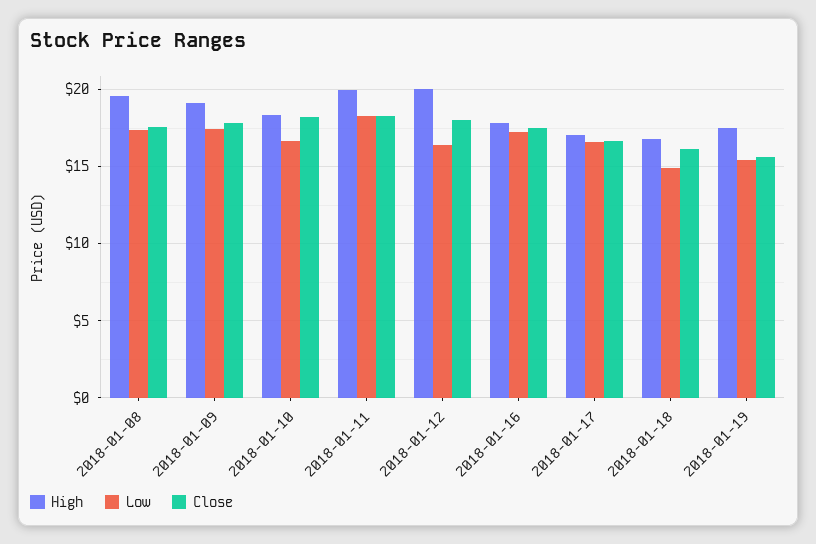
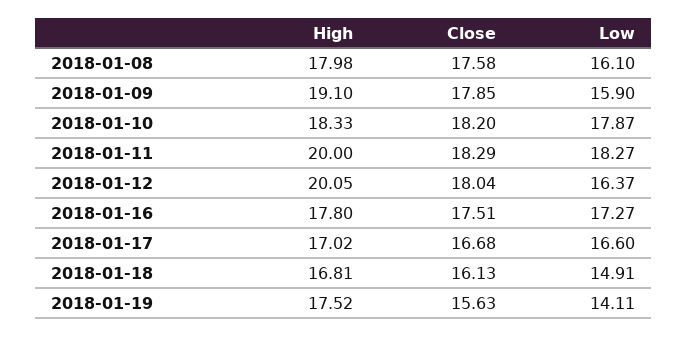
  {
    "High": {
-     "2018-01-08": 19.5,
+     "2018-01-08": 17.98,
      "2018-01-09": 19.1,
      "2018-01-10": 18.33,
      "2018-01-11": 20,
      "2018-01-12": 20.05,
      "2018-01-16": 17.8,
      "2018-01-17": 17.02,
      "2018-01-18": 16.81,
      "2018-01-19": 17.52
    },
    "Low": {
-     "2018-01-08": 17.5,
+     "2018-01-08": 16.1,
-     "2018-01-09": 17.5,
+     "2018-01-09": 15.9,
-     "2018-01-10": 16.5,
+     "2018-01-10": 17.87,
      "2018-01-11": 18.27,
      "2018-01-12": 16.37,
      "2018-01-16": 17.27,
      "2018-01-17": 16.6,
      "2018-01-18": 14.91,
-     "2018-01-19": 15.5
+     "2018-01-19": 14.11
    },
    "Close": {
      "2018-01-08": 17.58,
      "2018-01-09": 17.85,
      "2018-01-10": 18.2,
      "2018-01-11": 18.29,
      "2018-01-12": 18.04,
      "2018-01-16": 17.51,
      "2018-01-17": 16.68,
      "2018-01-18": 16.13,
      "2018-01-19": 15.63
    }
  }

